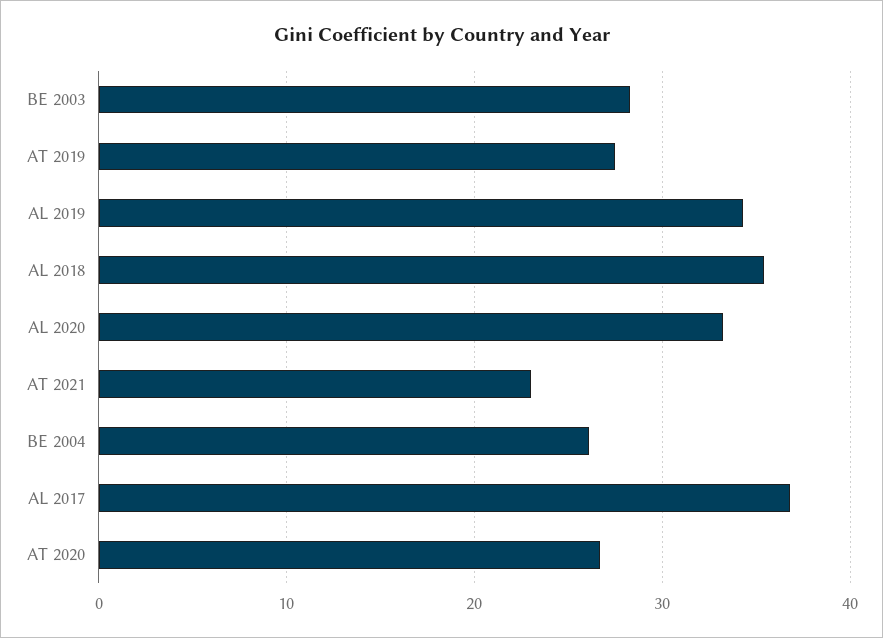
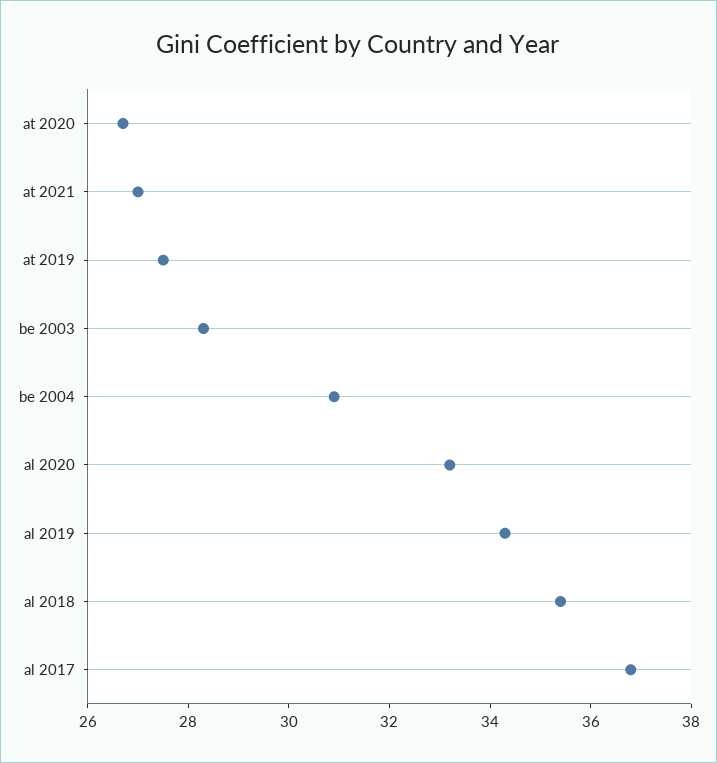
  {
    "BE 2003": 28.5,
    "AT 2019": 27.5,
    "AL 2019": 34.5,
    "AL 2018": 35.5,
    "AL 2020": 33,
-   "AT 2021": 23,
+   "AT 2021": 27,
-   "BE 2004": 26,
+   "BE 2004": 31,
    "AL 2017": 37,
    "AT 2020": 26.5
  }

